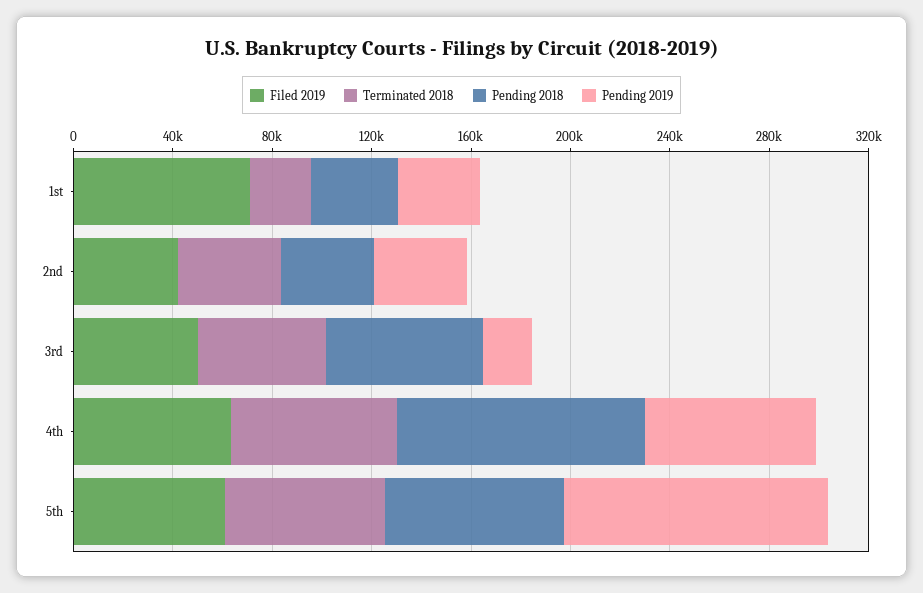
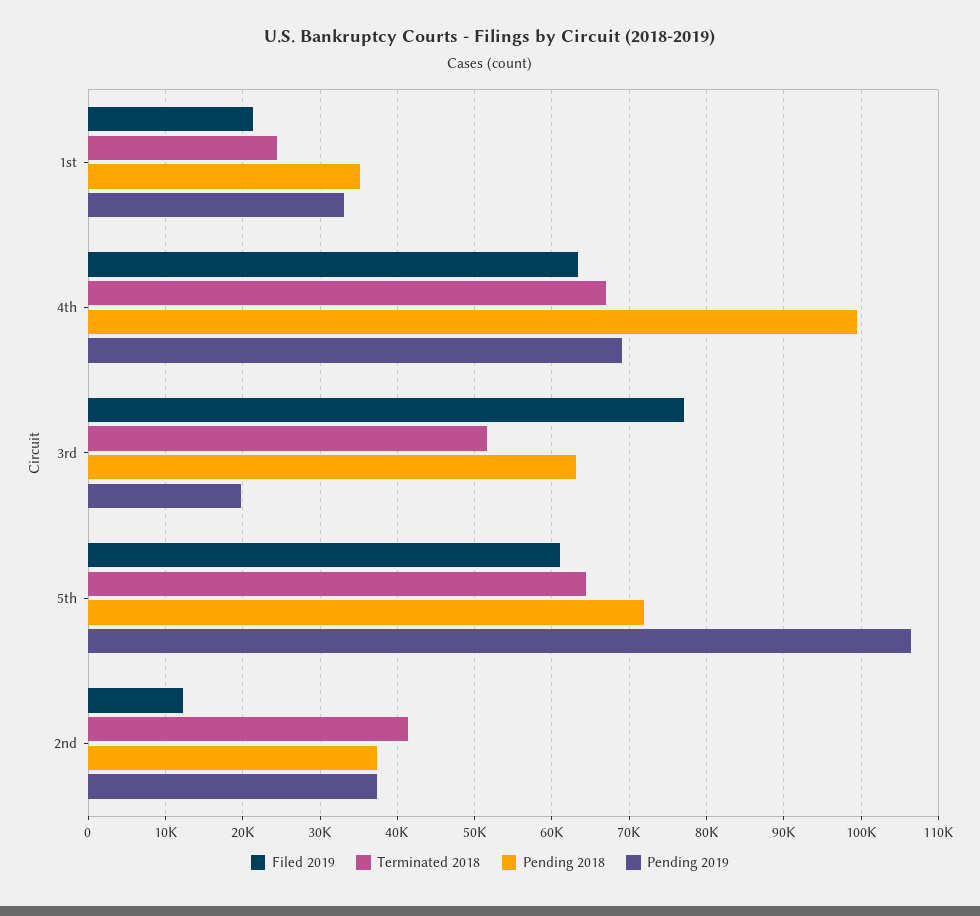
  {
    "Filed 2019": {
-     "1st": 70000,
+     "1st": 21000,
-     "2nd": 40000,
+     "2nd": 12000,
-     "3rd": 50000,
+     "3rd": 77000,
      "4th": 63000,
      "5th": 61000
    },
    "Terminated 2018": {
      "1st": 24000,
      "2nd": 41000,
      "3rd": 52000,
      "4th": 67000,
      "5th": 64000
    },
    "Pending 2018": {
      "1st": 35000,
      "2nd": 37000,
      "3rd": 63000,
      "4th": 100000,
      "5th": 72000
    },
    "Pending 2019": {
      "1st": 33000,
      "2nd": 37000,
      "3rd": 20000,
      "4th": 69000,
      "5th": 106000
    }
  }

